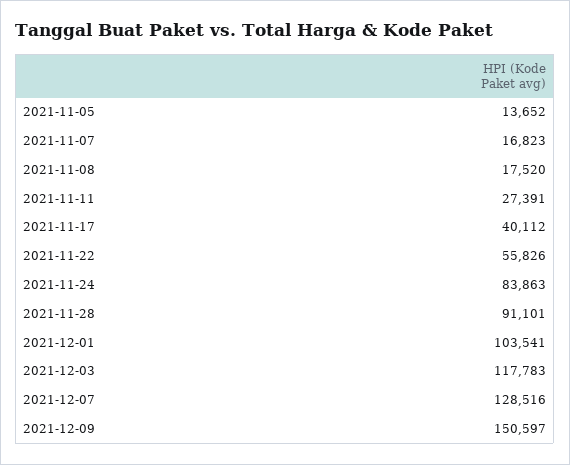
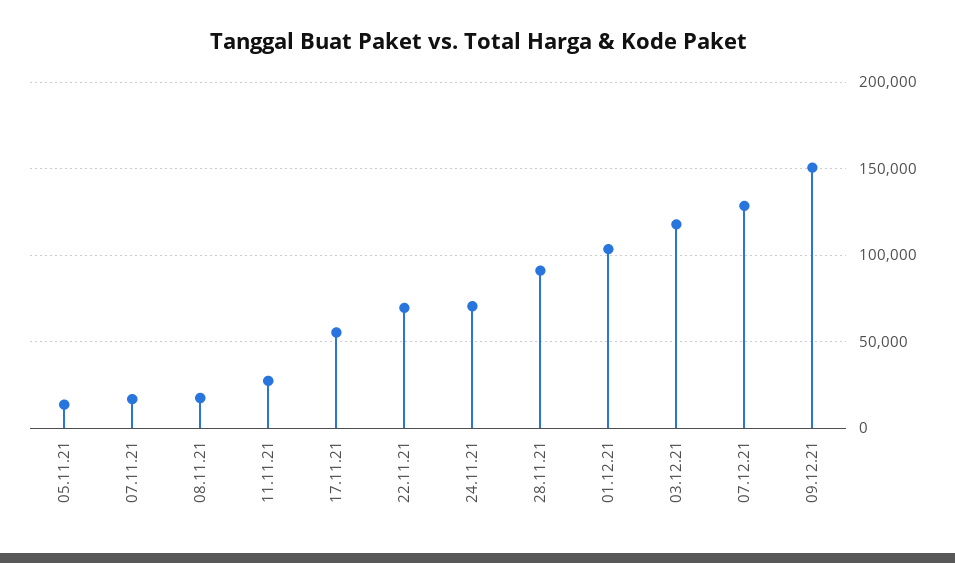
  {
    "2021-11-05": 13652,
    "2021-11-07": 16823,
    "2021-11-08": 17520,
    "2021-11-11": 27391,
-   "2021-11-17": 40112,
+   "2021-11-17": 55000,
-   "2021-11-22": 55826,
+   "2021-11-22": 70000,
-   "2021-11-24": 83863,
+   "2021-11-24": 70000,
    "2021-11-28": 91101,
    "2021-12-01": 103541,
    "2021-12-03": 117783,
    "2021-12-07": 128516,
    "2021-12-09": 150597
  }

